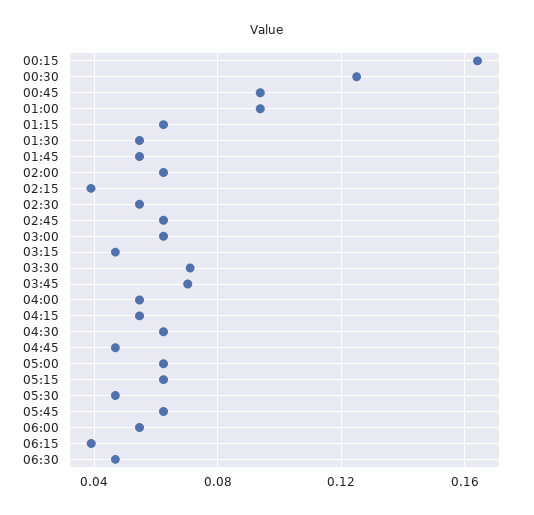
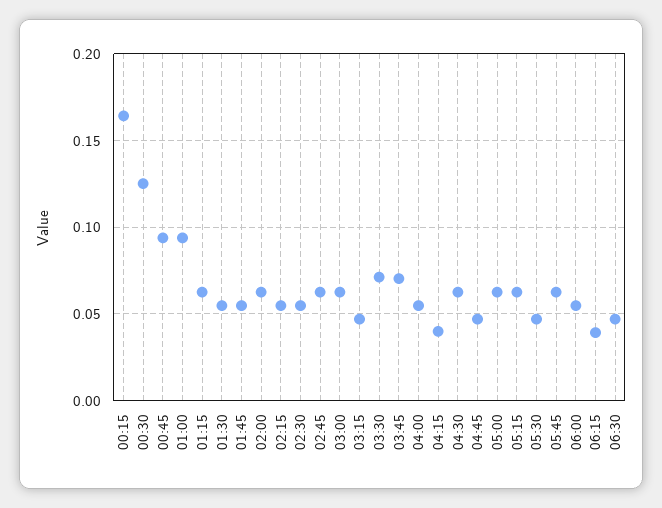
  {
    "00:15": 0.165,
    "00:30": 0.125,
    "00:45": 0.095,
    "01:00": 0.095,
    "01:15": 0.065,
    "01:30": 0.055,
    "01:45": 0.055,
    "02:00": 0.065,
-   "02:15": 0.04,
+   "02:15": 0.055,
    "02:30": 0.055,
    "02:45": 0.065,
    "03:00": 0.065,
    "03:15": 0.045,
    "03:30": 0.07,
    "03:45": 0.07,
    "04:00": 0.055,
-   "04:15": 0.055,
+   "04:15": 0.04,
    "04:30": 0.065,
    "04:45": 0.045,
    "05:00": 0.065,
    "05:15": 0.065,
    "05:30": 0.045,
    "05:45": 0.065,
    "06:00": 0.055,
    "06:15": 0.04,
    "06:30": 0.045
  }

